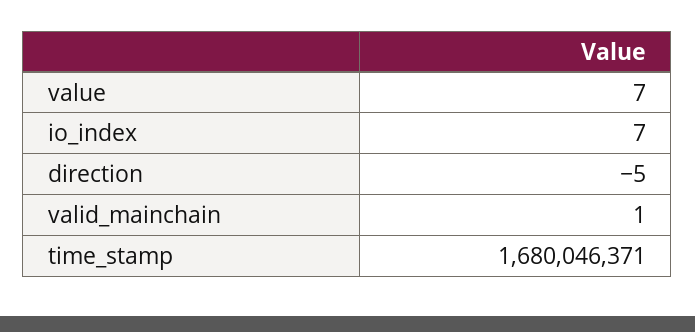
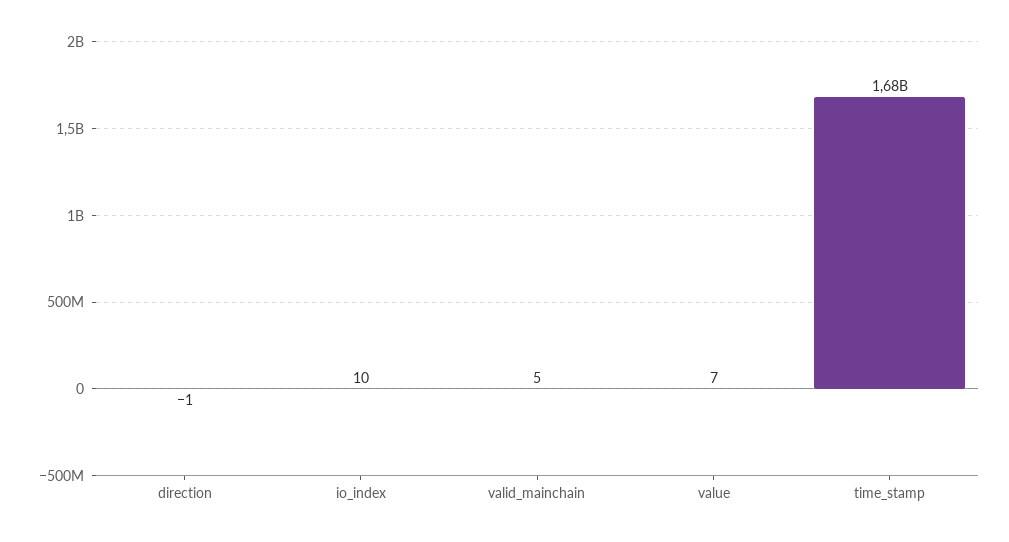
  {
    "value": 7,
-   "io_index": 7,
+   "io_index": 10,
-   "direction": -5,
+   "direction": -1,
-   "valid_mainchain": 1,
+   "valid_mainchain": 5,
    "time_stamp": 1680046371
  }

